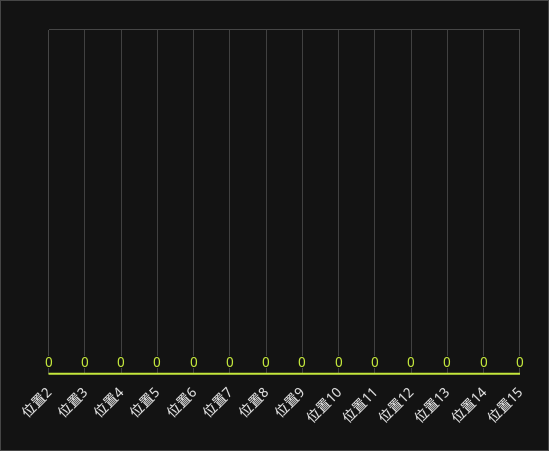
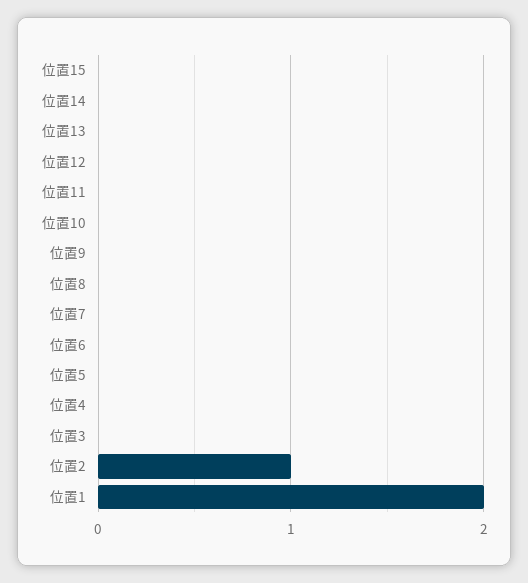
  {
-   "位置2": 0,
+   "位置2": 1,
    "位置3": 0,
    "位置4": 0,
    "位置5": 0,
    "位置6": 0,
    "位置7": 0,
    "位置8": 0,
    "位置9": 0,
    "位置10": 0,
    "位置11": 0,
    "位置12": 0,
    "位置13": 0,
    "位置14": 0,
-   "位置15": 0
+   "位置15": 0,
+   "位置1": 2
  }

